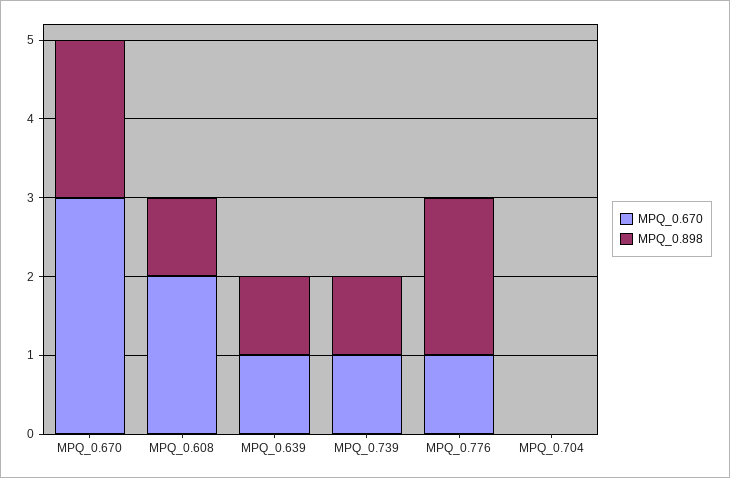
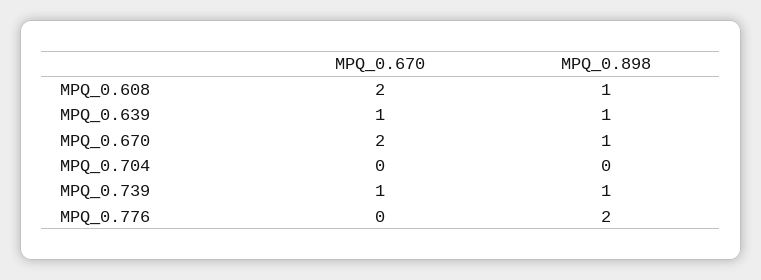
  {
    "MPQ_0.670": {
-     "MPQ_0.670": 3,
+     "MPQ_0.670": 2,
      "MPQ_0.608": 2,
      "MPQ_0.639": 1,
      "MPQ_0.739": 1,
-     "MPQ_0.776": 1,
+     "MPQ_0.776": 0,
      "MPQ_0.704": 0
    },
    "MPQ_0.898": {
-     "MPQ_0.670": 2,
+     "MPQ_0.670": 1,
      "MPQ_0.608": 1,
      "MPQ_0.639": 1,
      "MPQ_0.739": 1,
      "MPQ_0.776": 2,
      "MPQ_0.704": 0
    }
  }

